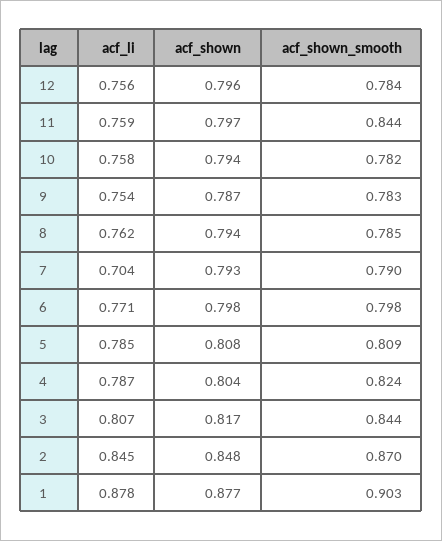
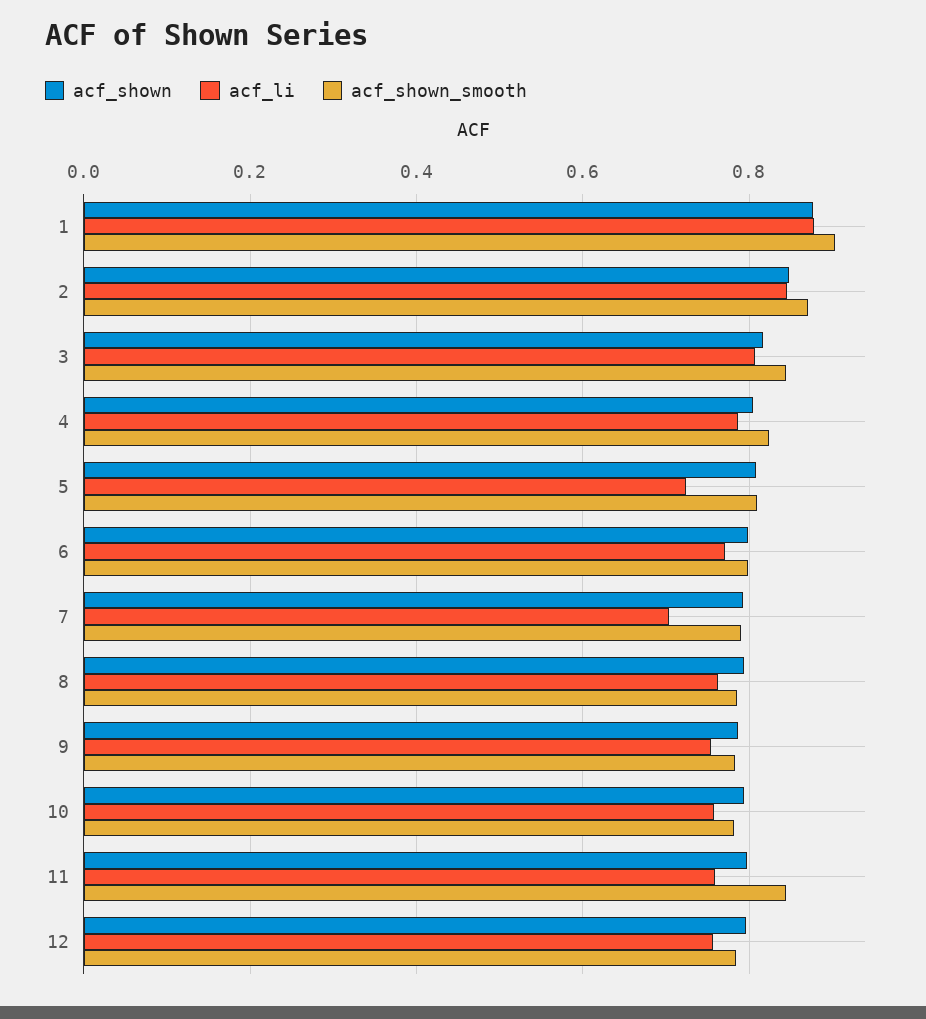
  {
    "acf_li": {
      "12": 0.756,
      "11": 0.759,
      "10": 0.758,
      "9": 0.754,
      "8": 0.762,
      "7": 0.704,
      "6": 0.771,
-     "5": 0.785,
+     "5": 0.72,
      "4": 0.787,
      "3": 0.807,
      "2": 0.845,
      "1": 0.878
    },
    "acf_shown": {
      "12": 0.796,
      "11": 0.797,
      "10": 0.794,
      "9": 0.787,
      "8": 0.794,
      "7": 0.793,
      "6": 0.798,
      "5": 0.808,
      "4": 0.804,
      "3": 0.817,
      "2": 0.848,
      "1": 0.877
    },
    "acf_shown_smooth": {
      "12": 0.784,
      "11": 0.844,
      "10": 0.782,
      "9": 0.783,
      "8": 0.785,
      "7": 0.79,
      "6": 0.798,
      "5": 0.809,
      "4": 0.824,
      "3": 0.844,
      "2": 0.87,
      "1": 0.903
    }
  }

